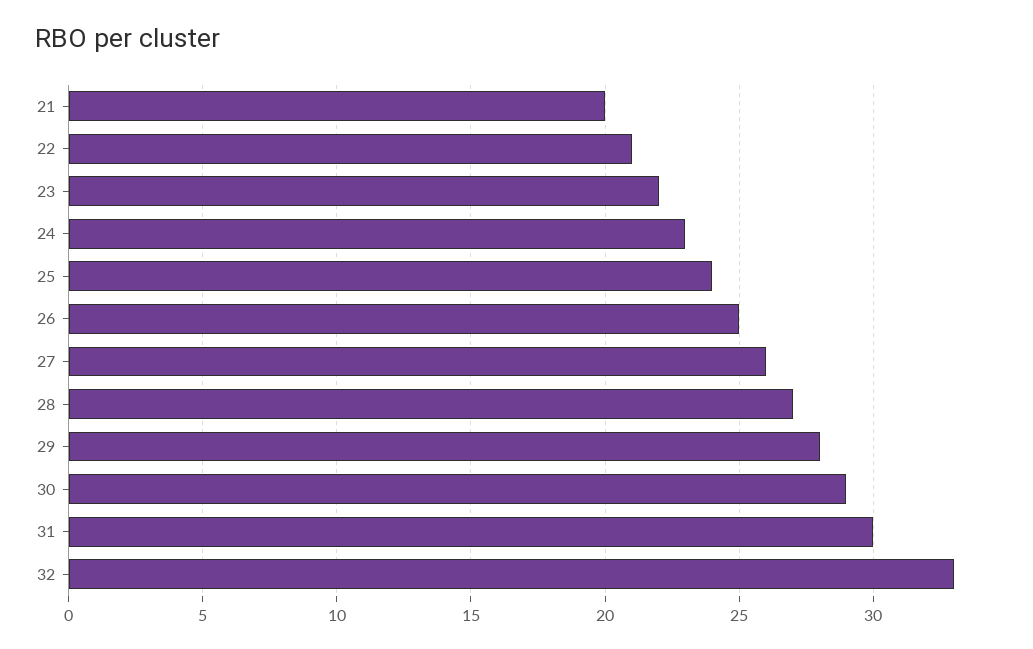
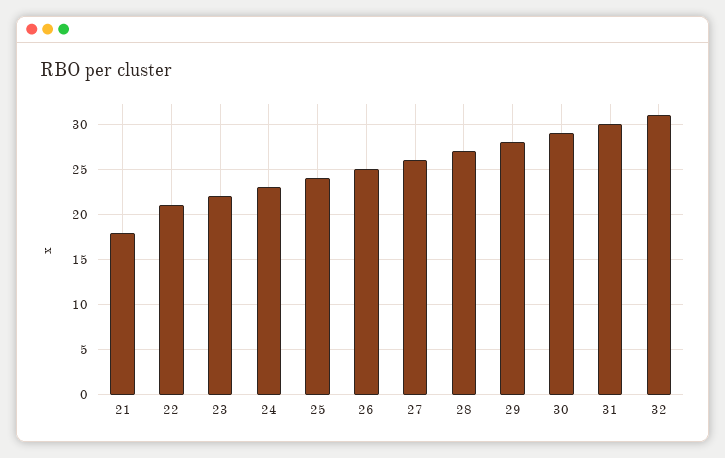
  {
-   "21": 20,
+   "21": 18,
    "22": 21,
    "23": 22,
    "24": 23,
    "25": 24,
    "26": 25,
    "27": 26,
    "28": 27,
    "29": 28,
    "30": 29,
    "31": 30,
-   "32": 33
+   "32": 31
  }

